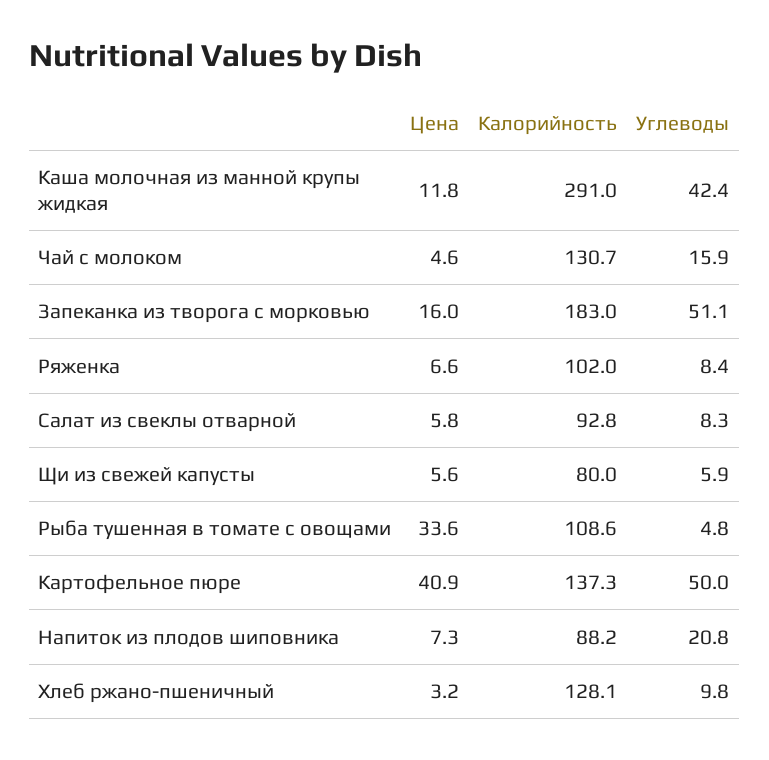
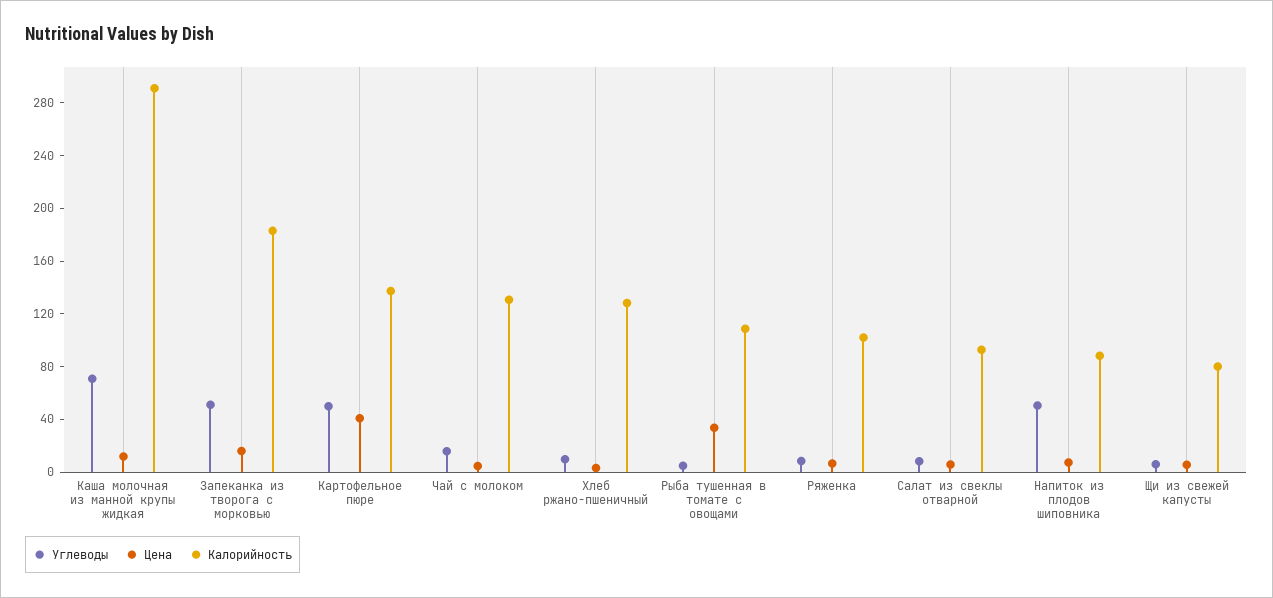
  {
    "Цена": {
      "Каша молочная из манной крупы жидкая": 11.8,
      "Чай с молоком": 4.6,
      "Запеканка из творога с морковью": 16,
      "Ряженка": 6.6,
      "Салат из свеклы отварной": 5.8,
      "Щи из свежей капусты": 5.6,
      "Рыба тушенная в томате с овощами": 33.6,
      "Картофельное пюре": 40.9,
      "Напиток из плодов шиповника": 7.3,
      "Хлеб ржано-пшеничный": 3.2
    },
    "Калорийность": {
      "Каша молочная из манной крупы жидкая": 291,
      "Чай с молоком": 130.7,
      "Запеканка из творога с морковью": 183,
      "Ряженка": 102,
      "Салат из свеклы отварной": 92.8,
      "Щи из свежей капусты": 80,
      "Рыба тушенная в томате с овощами": 108.6,
      "Картофельное пюре": 137.3,
      "Напиток из плодов шиповника": 88.2,
      "Хлеб ржано-пшеничный": 128.1
    },
    "Углеводы": {
-     "Каша молочная из манной крупы жидкая": 42.4,
+     "Каша молочная из манной крупы жидкая": 70,
      "Чай с молоком": 15.9,
      "Запеканка из творога с морковью": 51.1,
      "Ряженка": 8.4,
      "Салат из свеклы отварной": 8.3,
      "Щи из свежей капусты": 5.9,
      "Рыба тушенная в томате с овощами": 4.8,
      "Картофельное пюре": 50,
-     "Напиток из плодов шиповника": 20.8,
+     "Напиток из плодов шиповника": 50,
      "Хлеб ржано-пшеничный": 9.8
    }
  }

